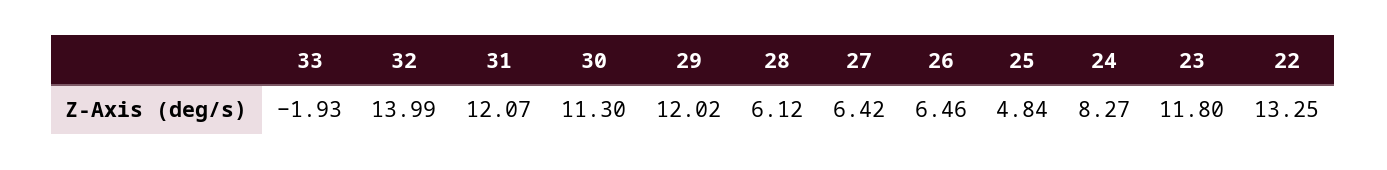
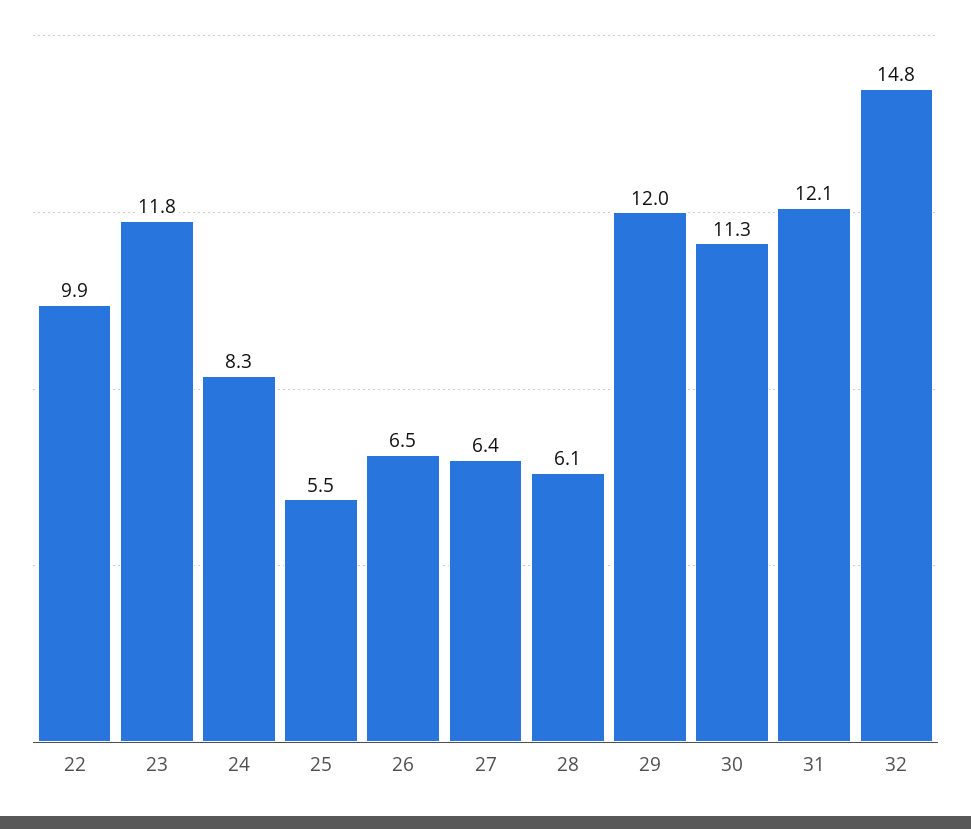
  {
-   "33": -1.93,
-   "32": 13.99,
+   "32": 14.8,
    "31": 12.07,
    "30": 11.3,
    "29": 12.02,
    "28": 6.12,
    "27": 6.42,
    "26": 6.46,
-   "25": 4.84,
+   "25": 5.5,
    "24": 8.27,
    "23": 11.8,
-   "22": 13.25
+   "22": 9.9
  }

